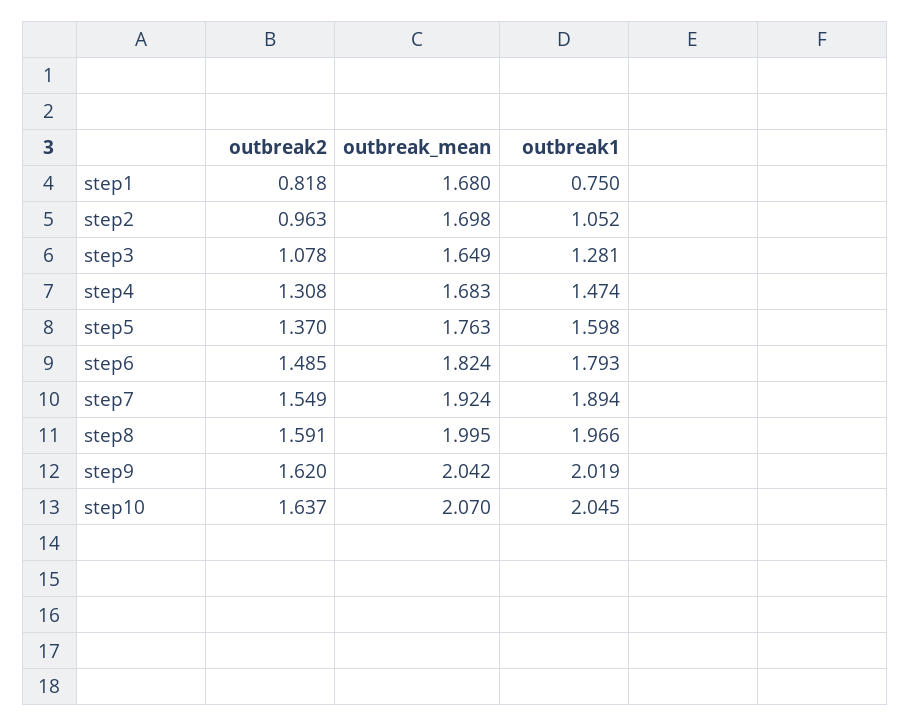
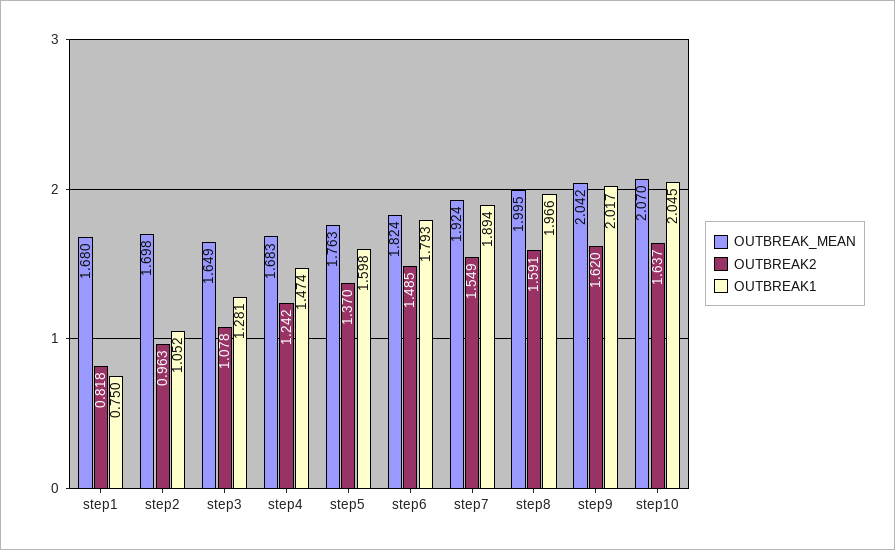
  {
    "outbreak2": {
      "step1": 0.818,
      "step2": 0.963,
      "step3": 1.078,
-     "step4": 1.308,
+     "step4": 1.242,
      "step5": 1.37,
      "step6": 1.485,
      "step7": 1.549,
      "step8": 1.591,
      "step9": 1.62,
      "step10": 1.637
    },
    "outbreak_mean": {
      "step1": 1.68,
      "step2": 1.698,
      "step3": 1.649,
      "step4": 1.683,
      "step5": 1.763,
      "step6": 1.824,
      "step7": 1.924,
      "step8": 1.995,
      "step9": 2.042,
      "step10": 2.07
    },
    "outbreak1": {
      "step1": 0.75,
      "step2": 1.052,
      "step3": 1.281,
      "step4": 1.474,
      "step5": 1.598,
      "step6": 1.793,
      "step7": 1.894,
      "step8": 1.966,
-     "step9": 2.019,
+     "step9": 2.017,
      "step10": 2.045
    }
  }

